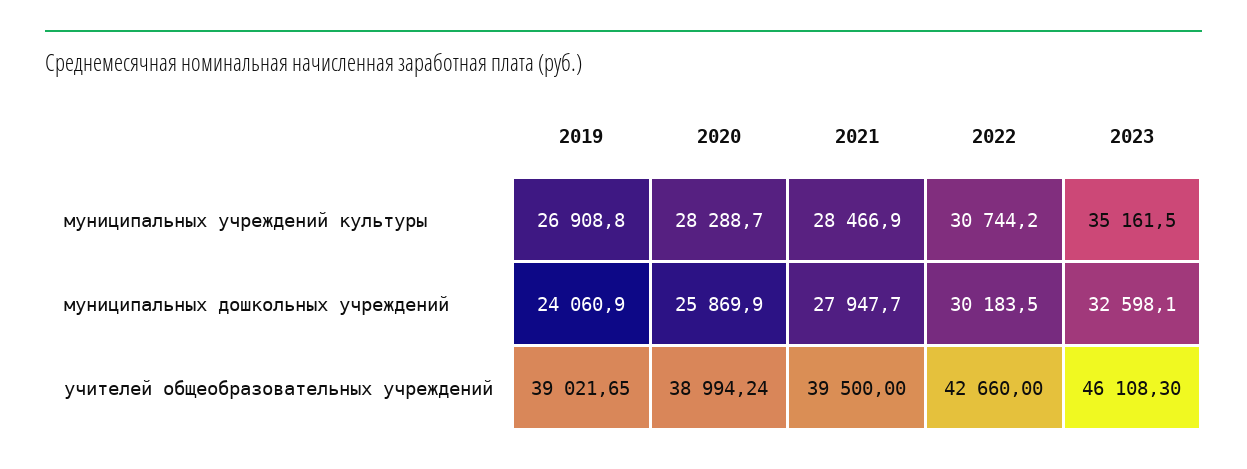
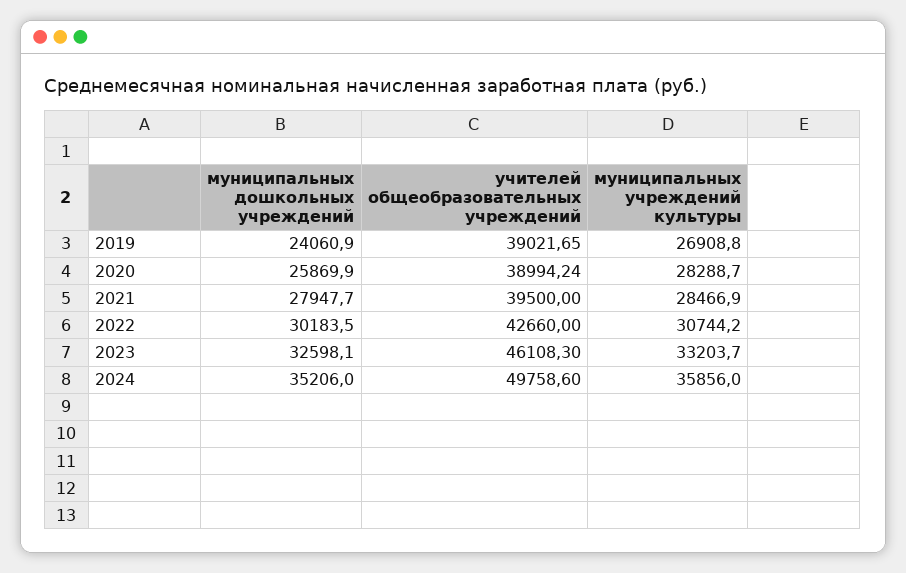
  {
    "2019": {
      "муниципальных учреждений культуры": 26908.8,
      "муниципальных дошкольных учреждений": 24060.9,
      "учителей общеобразовательных учреждений": 39021.65
    },
    "2020": {
      "муниципальных учреждений культуры": 28288.7,
      "муниципальных дошкольных учреждений": 25869.9,
      "учителей общеобразовательных учреждений": 38994.24
    },
    "2021": {
      "муниципальных учреждений культуры": 28466.9,
      "муниципальных дошкольных учреждений": 27947.7,
      "учителей общеобразовательных учреждений": 39500
    },
    "2022": {
      "муниципальных учреждений культуры": 30744.2,
      "муниципальных дошкольных учреждений": 30183.5,
      "учителей общеобразовательных учреждений": 42660
    },
    "2023": {
-     "муниципальных учреждений культуры": 35161.5,
+     "муниципальных учреждений культуры": 33203.7,
      "муниципальных дошкольных учреждений": 32598.1,
      "учителей общеобразовательных учреждений": 46108.3
-   }
+   },
+   "2024": {
+     "муниципальных дошкольных учреждений": 35206,
+     "учителей общеобразовательных учреждений": 49758.6,
+     "муниципальных учреждений культуры": 35856
+   }
  }

